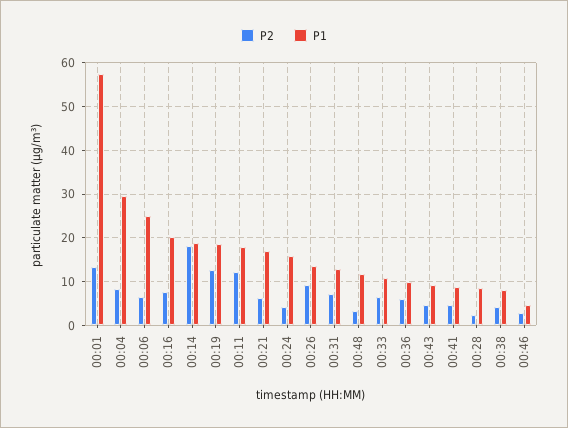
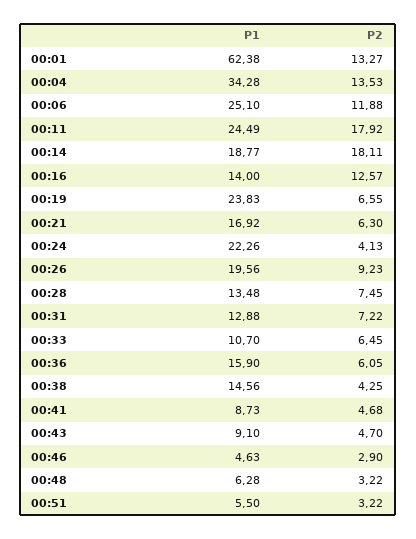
  {
    "P2": {
      "00:01": 13.27,
-     "00:04": 8,
+     "00:04": 13.53,
-     "00:06": 6,
+     "00:06": 11.88,
-     "00:16": 8,
+     "00:16": 12.57,
      "00:14": 18.11,
-     "00:19": 12,
+     "00:19": 6.55,
-     "00:11": 12,
+     "00:11": 17.92,
      "00:21": 6.3,
      "00:24": 4.13,
      "00:26": 9.23,
      "00:31": 7.22,
      "00:48": 3.22,
      "00:33": 6.45,
      "00:36": 6.05,
      "00:43": 4.7,
      "00:41": 4.68,
-     "00:28": 2,
+     "00:28": 7.45,
      "00:38": 4.25,
-     "00:46": 2.9
+     "00:46": 2.9,
+     "00:51": 3.22
    },
    "P1": {
-     "00:01": 58,
+     "00:01": 62.38,
-     "00:04": 30,
+     "00:04": 34.28,
      "00:06": 25.1,
-     "00:16": 20,
+     "00:16": 14,
      "00:14": 18.77,
-     "00:19": 18,
+     "00:19": 23.83,
-     "00:11": 18,
+     "00:11": 24.49,
      "00:21": 16.92,
-     "00:24": 16,
+     "00:24": 22.26,
-     "00:26": 14,
+     "00:26": 19.56,
      "00:31": 12.88,
-     "00:48": 12,
+     "00:48": 6.28,
      "00:33": 10.7,
-     "00:36": 10,
+     "00:36": 15.9,
      "00:43": 9.1,
      "00:41": 8.73,
-     "00:28": 8,
+     "00:28": 13.48,
-     "00:38": 8,
+     "00:38": 14.56,
-     "00:46": 4.63
+     "00:46": 4.63,
+     "00:51": 5.5
    }
  }

